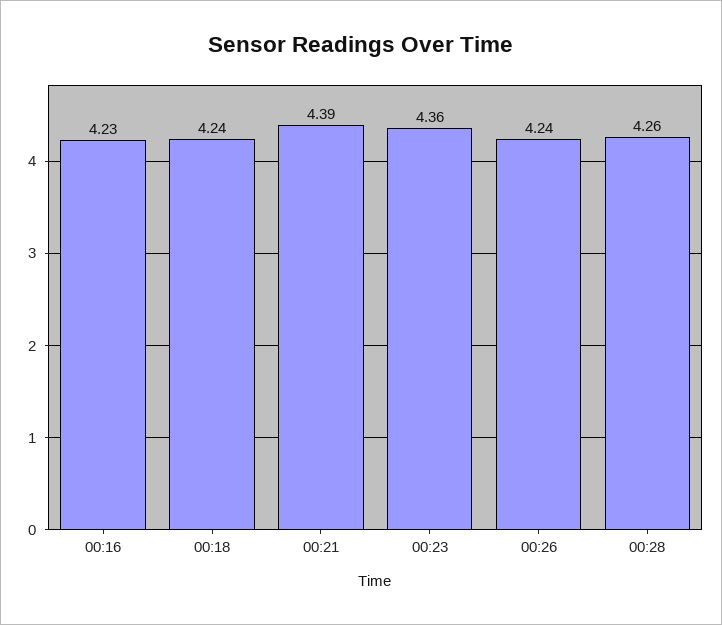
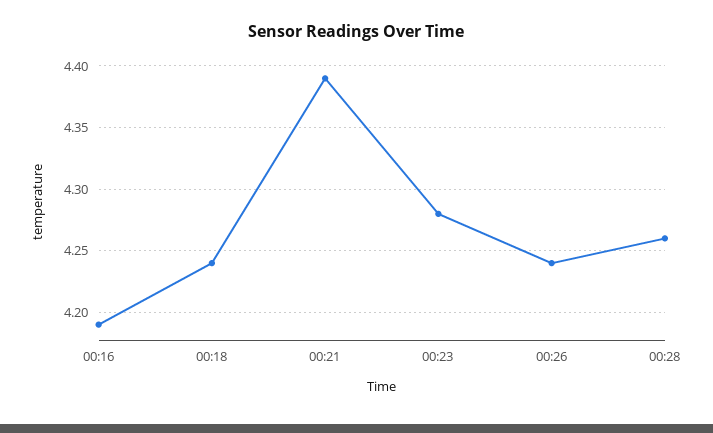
  {
-   "00:16": 4.23,
+   "00:16": 4.19,
    "00:18": 4.24,
    "00:21": 4.39,
-   "00:23": 4.36,
+   "00:23": 4.28,
    "00:26": 4.24,
    "00:28": 4.26
  }

